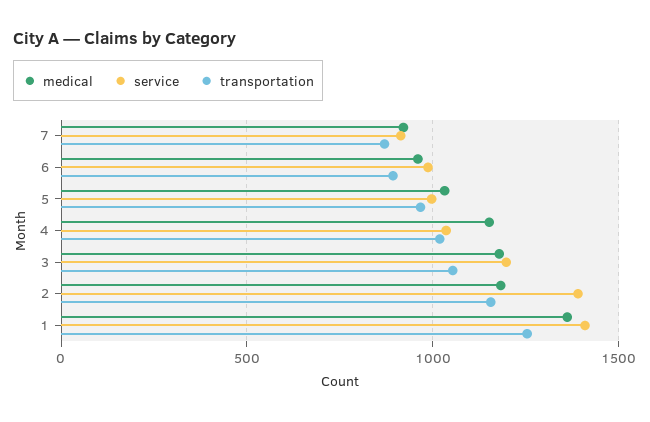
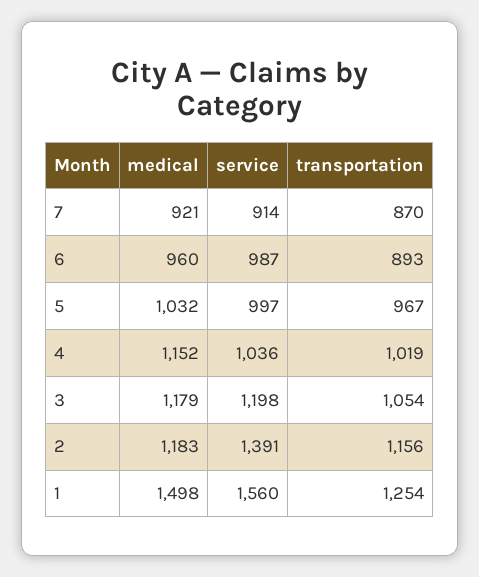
  {
    "medical": {
      "7": 921,
      "6": 960,
      "5": 1032,
      "4": 1152,
      "3": 1179,
      "2": 1183,
-     "1": 1350
+     "1": 1498
    },
    "service": {
      "7": 914,
      "6": 987,
      "5": 997,
      "4": 1036,
      "3": 1198,
      "2": 1391,
-     "1": 1400
+     "1": 1560
    },
    "transportation": {
      "7": 870,
      "6": 893,
      "5": 967,
      "4": 1019,
      "3": 1054,
      "2": 1156,
      "1": 1254
    }
  }

